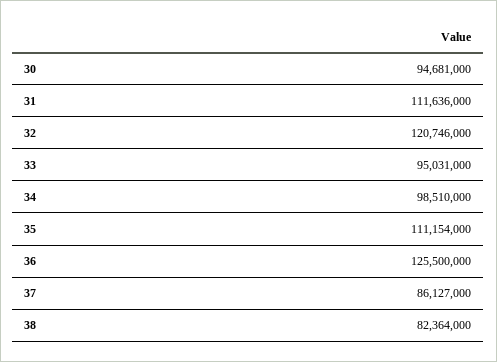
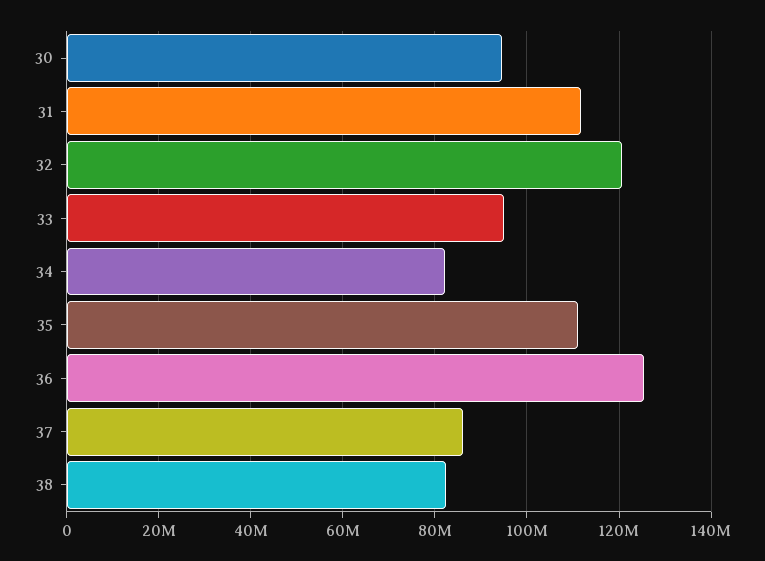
  {
    "30": 94681000,
    "31": 111636000,
    "32": 120746000,
    "33": 95031000,
-   "34": 98510000,
+   "34": 82000000,
    "35": 111154000,
    "36": 125500000,
    "37": 86127000,
    "38": 82364000
  }

